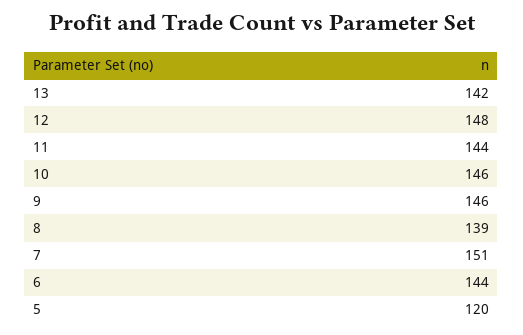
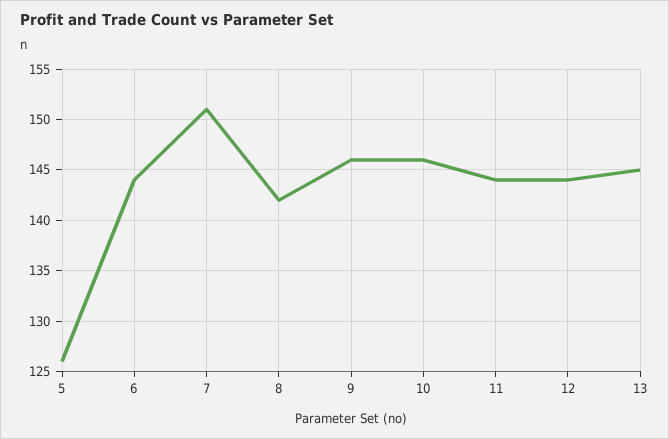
  {
-   "13": 142,
+   "13": 145,
-   "12": 148,
+   "12": 144,
    "11": 144,
    "10": 146,
    "9": 146,
-   "8": 139,
+   "8": 142,
    "7": 151,
    "6": 144,
-   "5": 120
+   "5": 126
  }

